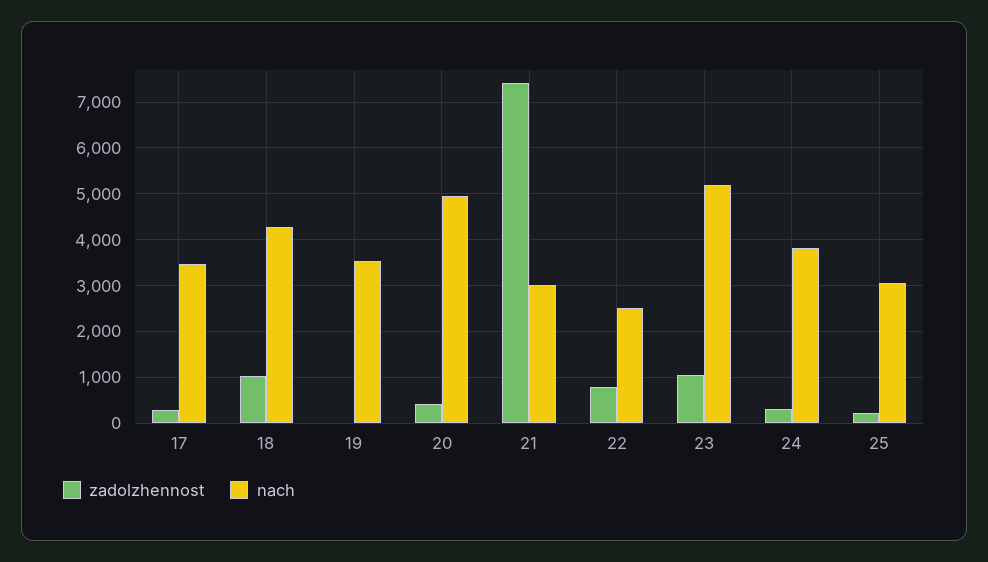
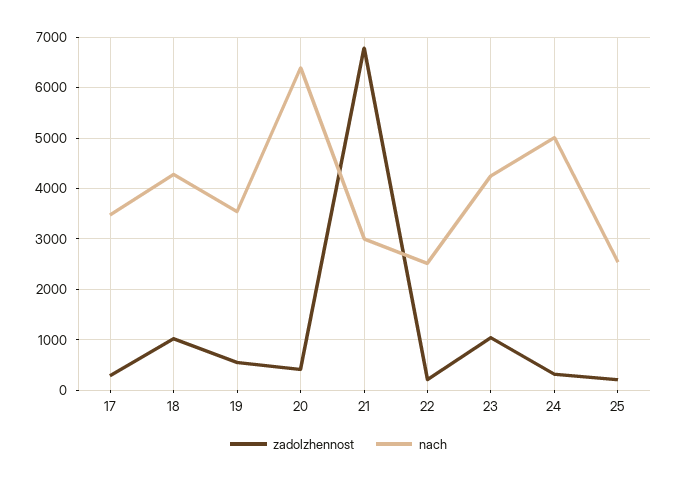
  {
    "zadolzhennost": {
      "17": 200,
      "18": 1000,
-     "19": 0,
+     "19": 600,
      "20": 400,
-     "21": 7400,
+     "21": 6800,
-     "22": 800,
+     "22": 200,
      "23": 1000,
      "24": 400,
      "25": 200
    },
    "nach": {
      "17": 3400,
      "18": 4200,
      "19": 3600,
-     "20": 5000,
+     "20": 6400,
      "21": 3000,
      "22": 2600,
-     "23": 5200,
+     "23": 4200,
-     "24": 3800,
+     "24": 5000,
-     "25": 3000
+     "25": 2600
    }
  }

